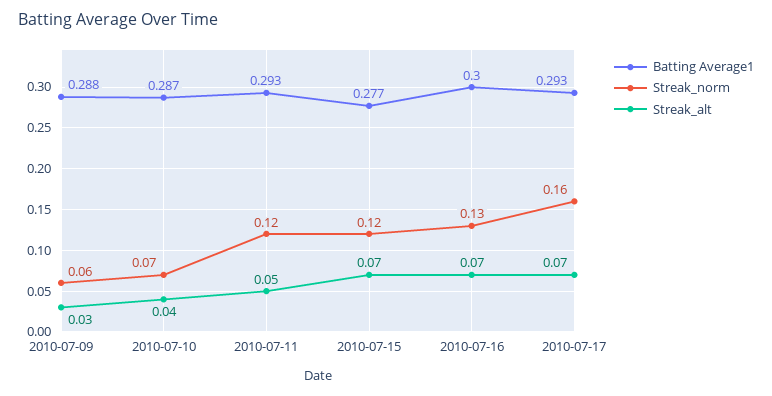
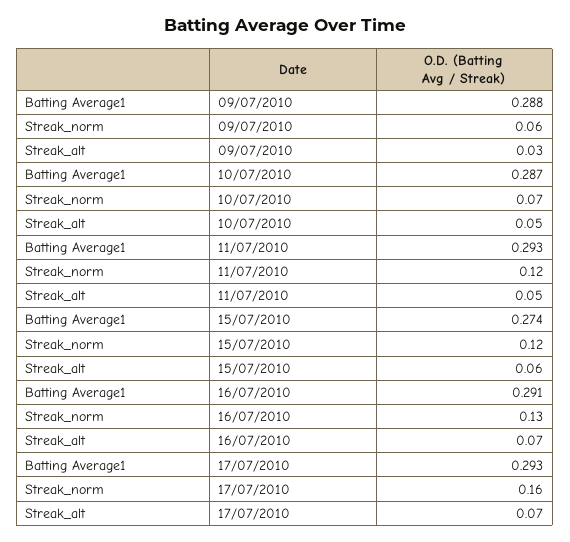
  {
    "Batting Average1": {
      "2010-07-09": 0.288,
      "2010-07-10": 0.287,
      "2010-07-11": 0.293,
-     "2010-07-15": 0.277,
+     "2010-07-15": 0.274,
-     "2010-07-16": 0.3,
+     "2010-07-16": 0.291,
      "2010-07-17": 0.293
    },
    "Streak_norm": {
      "2010-07-09": 0.06,
      "2010-07-10": 0.07,
      "2010-07-11": 0.12,
      "2010-07-15": 0.12,
      "2010-07-16": 0.13,
      "2010-07-17": 0.16
    },
    "Streak_alt": {
      "2010-07-09": 0.03,
-     "2010-07-10": 0.04,
+     "2010-07-10": 0.05,
      "2010-07-11": 0.05,
-     "2010-07-15": 0.07,
+     "2010-07-15": 0.06,
      "2010-07-16": 0.07,
      "2010-07-17": 0.07
    }
  }

